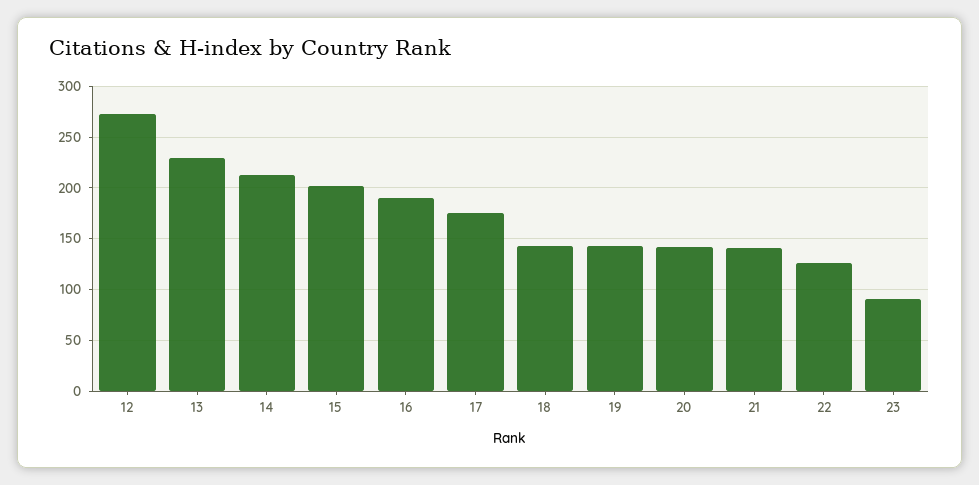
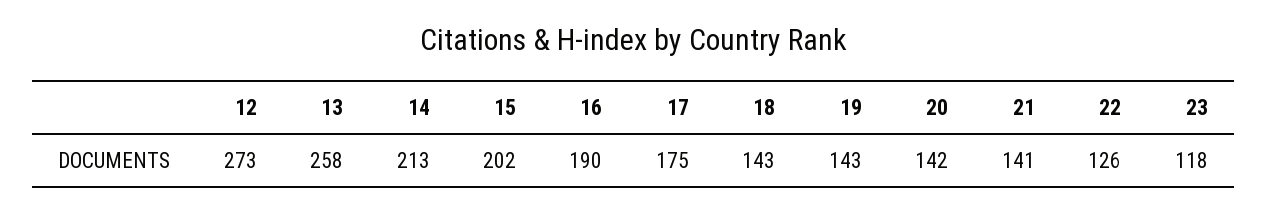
  {
    "12": 273,
-   "13": 230,
+   "13": 258,
    "14": 213,
    "15": 202,
    "16": 190,
    "17": 175,
    "18": 143,
    "19": 143,
    "20": 142,
    "21": 141,
    "22": 126,
-   "23": 90
+   "23": 118
  }

